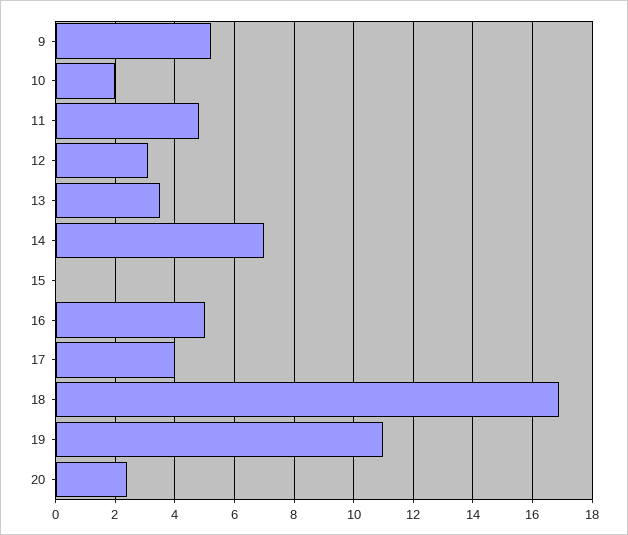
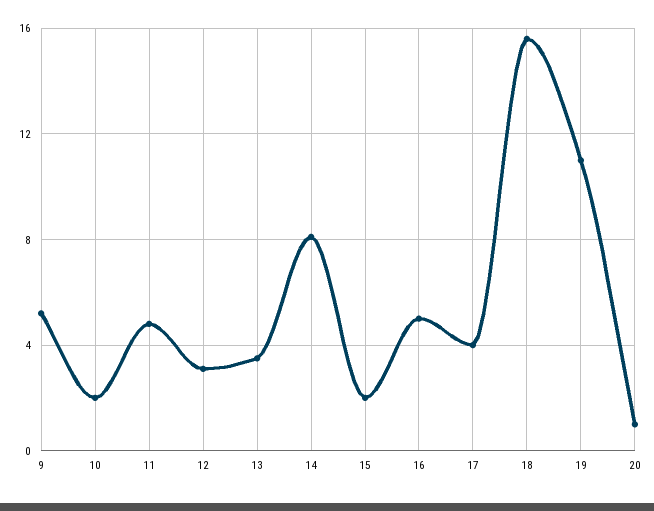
  {
    "9": 5,
    "10": 2,
    "11": 5,
    "12": 3,
    "13": 3.5,
-   "14": 7,
+   "14": 8,
-   "15": 0,
+   "15": 2,
    "16": 5,
    "17": 4,
-   "18": 17,
+   "18": 15.5,
    "19": 11,
-   "20": 2.5
+   "20": 1
  }

